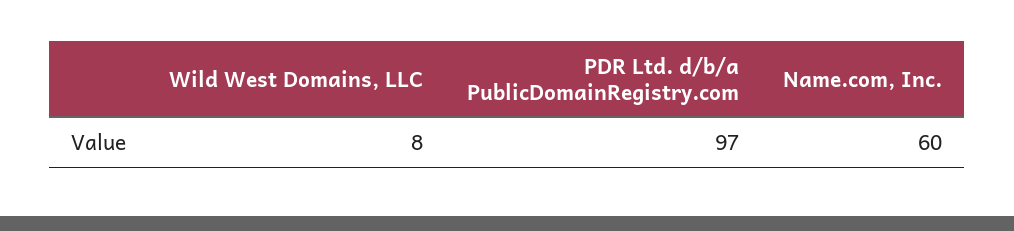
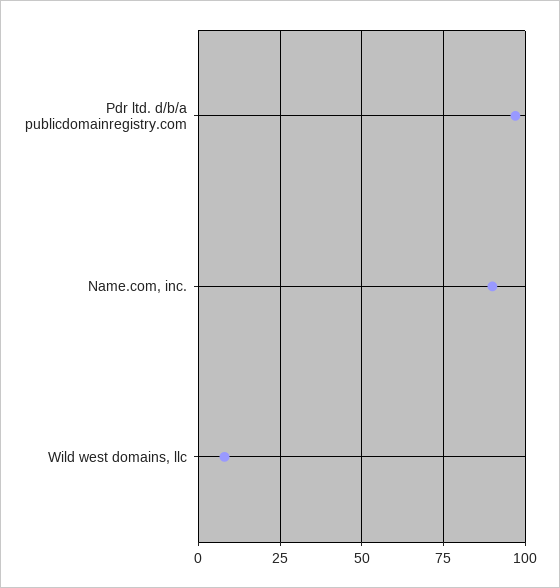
  {
    "Wild West Domains, LLC": 8,
    "PDR Ltd. d/b/a PublicDomainRegistry.com": 97,
-   "Name.com, Inc.": 60
+   "Name.com, Inc.": 90
  }

